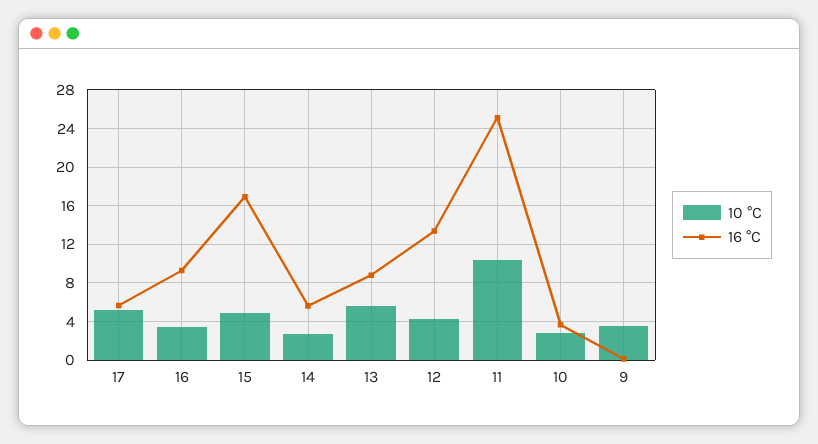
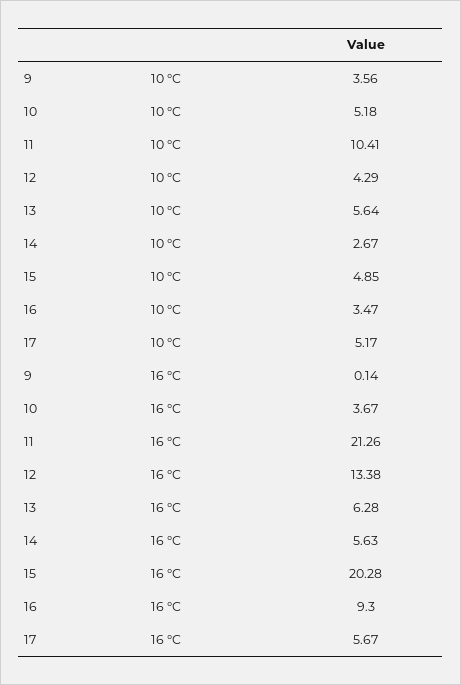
  {
    "10 °C": {
      "17": 5.17,
      "16": 3.47,
      "15": 4.85,
      "14": 2.67,
      "13": 5.64,
      "12": 4.29,
      "11": 10.41,
-     "10": 3,
+     "10": 5.18,
      "9": 3.56
    },
    "16 °C": {
      "17": 5.67,
      "16": 9.3,
-     "15": 17,
+     "15": 20.28,
      "14": 5.63,
-     "13": 9,
+     "13": 6.28,
      "12": 13.38,
-     "11": 25,
+     "11": 21.26,
      "10": 3.67,
      "9": 0.14
    }
  }

